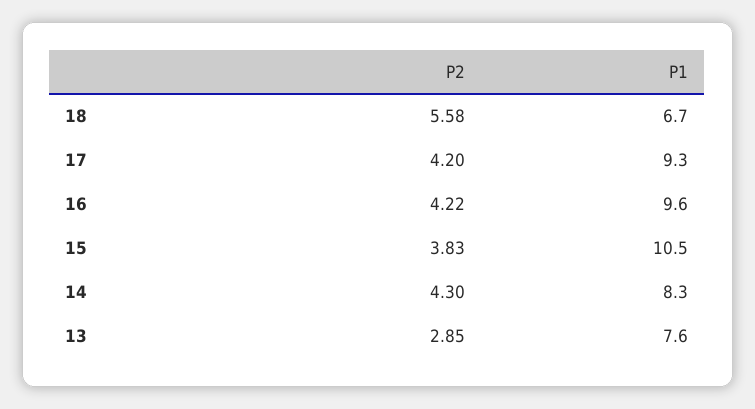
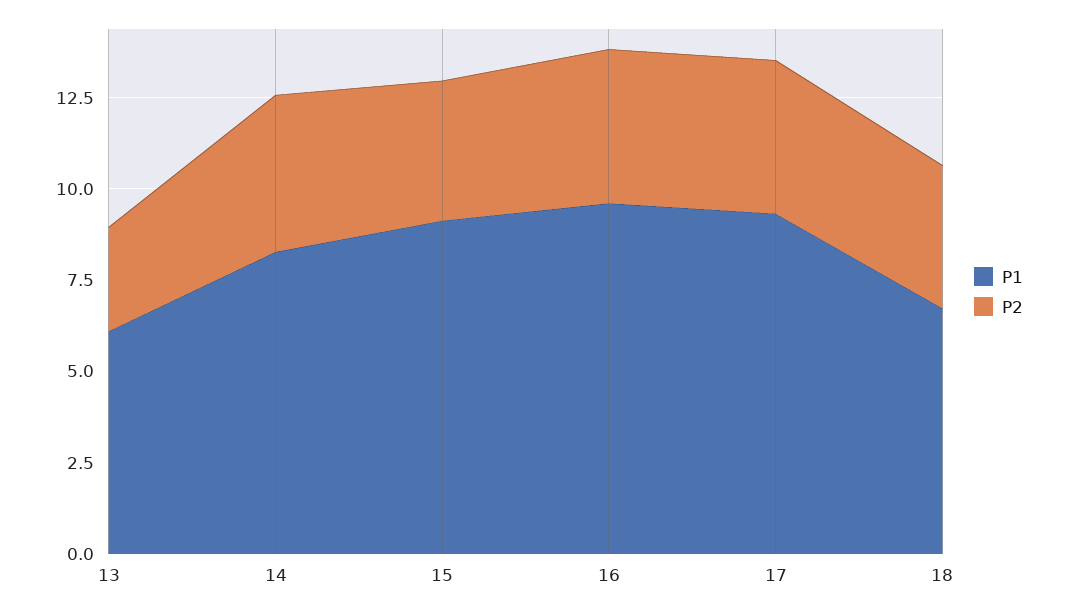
  {
    "P2": {
-     "18": 5.58,
+     "18": 4,
      "17": 4.2,
      "16": 4.22,
      "15": 3.83,
      "14": 4.3,
      "13": 2.85
    },
    "P1": {
      "18": 6.7,
      "17": 9.3,
      "16": 9.6,
-     "15": 10.5,
+     "15": 9,
      "14": 8.3,
-     "13": 7.6
+     "13": 6
    }
  }

